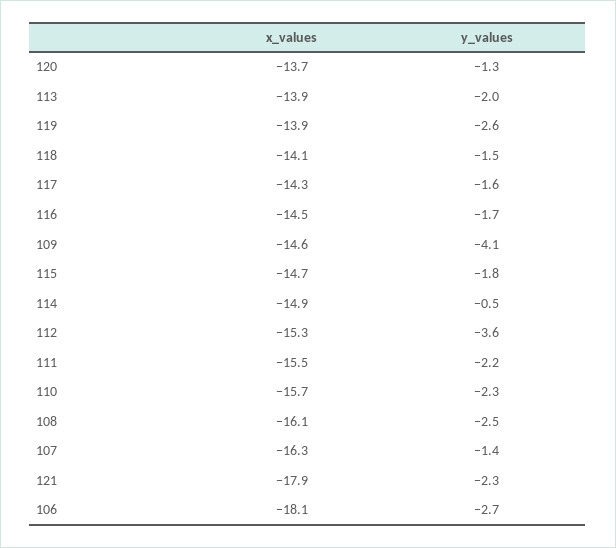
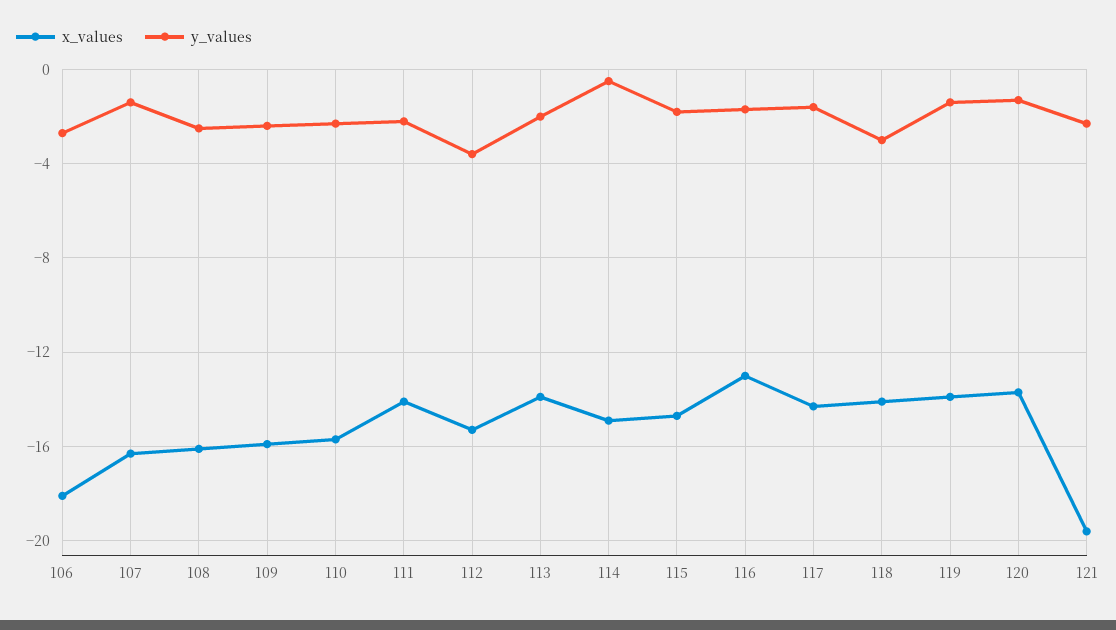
  {
    "x_values": {
      "120": -13.7,
      "113": -13.9,
      "119": -13.9,
      "118": -14.1,
      "117": -14.3,
-     "116": -14.5,
+     "116": -13,
-     "109": -14.6,
+     "109": -16,
      "115": -14.7,
      "114": -14.9,
      "112": -15.3,
-     "111": -15.5,
+     "111": -14,
      "110": -15.7,
      "108": -16.1,
      "107": -16.3,
-     "121": -17.9,
+     "121": -19.5,
      "106": -18.1
    },
    "y_values": {
      "120": -1.3,
      "113": -2,
-     "119": -2.6,
+     "119": -1.5,
-     "118": -1.5,
+     "118": -3,
      "117": -1.6,
      "116": -1.7,
-     "109": -4.1,
+     "109": -2.5,
      "115": -1.8,
      "114": -0.5,
      "112": -3.6,
      "111": -2.2,
      "110": -2.3,
      "108": -2.5,
      "107": -1.4,
      "121": -2.3,
      "106": -2.7
    }
  }

